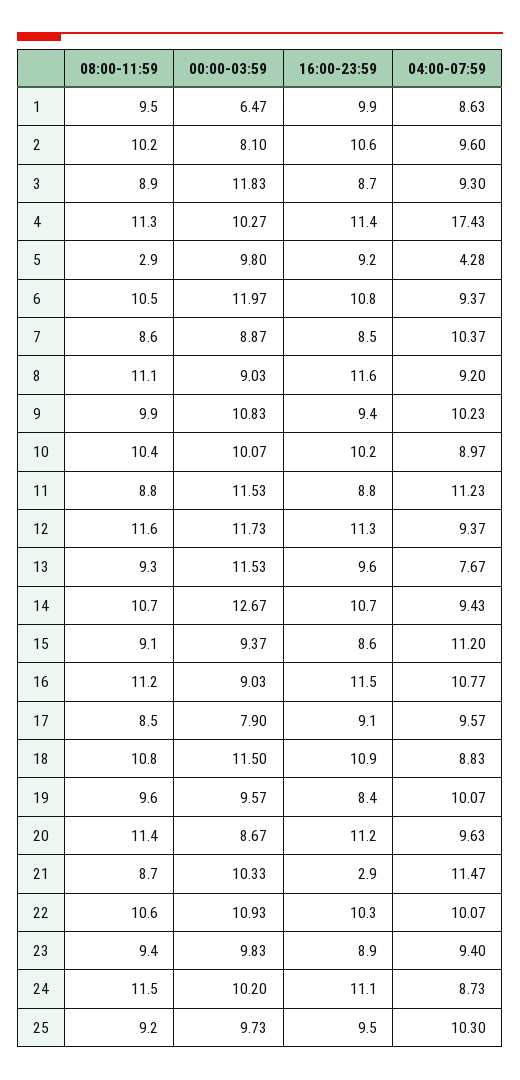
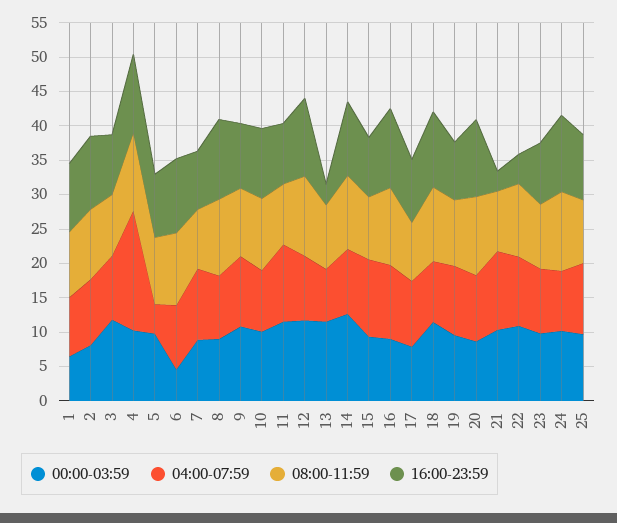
  {
    "08:00-11:59": {
      "1": 9.5,
      "2": 10.2,
      "3": 8.9,
      "4": 11.3,
-     "5": 2.9,
+     "5": 10,
      "6": 10.5,
      "7": 8.6,
      "8": 11.1,
      "9": 9.9,
      "10": 10.4,
      "11": 8.8,
      "12": 11.6,
      "13": 9.3,
      "14": 10.7,
      "15": 9.1,
      "16": 11.2,
      "17": 8.5,
      "18": 10.8,
      "19": 9.6,
      "20": 11.4,
      "21": 8.7,
      "22": 10.6,
      "23": 9.4,
      "24": 11.5,
      "25": 9.2
    },
    "00:00-03:59": {
      "1": 6.47,
      "2": 8.1,
      "3": 11.83,
      "4": 10.27,
      "5": 9.8,
-     "6": 11.97,
+     "6": 5,
      "7": 8.87,
      "8": 9.03,
      "9": 10.83,
      "10": 10.07,
      "11": 11.53,
      "12": 11.73,
      "13": 11.53,
      "14": 12.67,
      "15": 9.37,
      "16": 9.03,
      "17": 7.9,
      "18": 11.5,
      "19": 9.57,
      "20": 8.67,
      "21": 10.33,
      "22": 10.93,
      "23": 9.83,
      "24": 10.2,
      "25": 9.73
    },
    "16:00-23:59": {
      "1": 9.9,
      "2": 10.6,
      "3": 8.7,
      "4": 11.4,
      "5": 9.2,
      "6": 10.8,
      "7": 8.5,
      "8": 11.6,
      "9": 9.4,
      "10": 10.2,
      "11": 8.8,
      "12": 11.3,
-     "13": 9.6,
+     "13": 2.5,
      "14": 10.7,
      "15": 8.6,
      "16": 11.5,
      "17": 9.1,
      "18": 10.9,
      "19": 8.4,
      "20": 11.2,
      "21": 2.9,
-     "22": 10.3,
+     "22": 5,
      "23": 8.9,
      "24": 11.1,
      "25": 9.5
    },
    "04:00-07:59": {
      "1": 8.63,
      "2": 9.6,
      "3": 9.3,
      "4": 17.43,
      "5": 4.28,
      "6": 9.37,
      "7": 10.37,
      "8": 9.2,
      "9": 10.23,
      "10": 8.97,
      "11": 11.23,
      "12": 9.37,
      "13": 7.67,
      "14": 9.43,
      "15": 11.2,
      "16": 10.77,
      "17": 9.57,
      "18": 8.83,
      "19": 10.07,
      "20": 9.63,
      "21": 11.47,
      "22": 10.07,
      "23": 9.4,
      "24": 8.73,
      "25": 10.3
    }
  }

